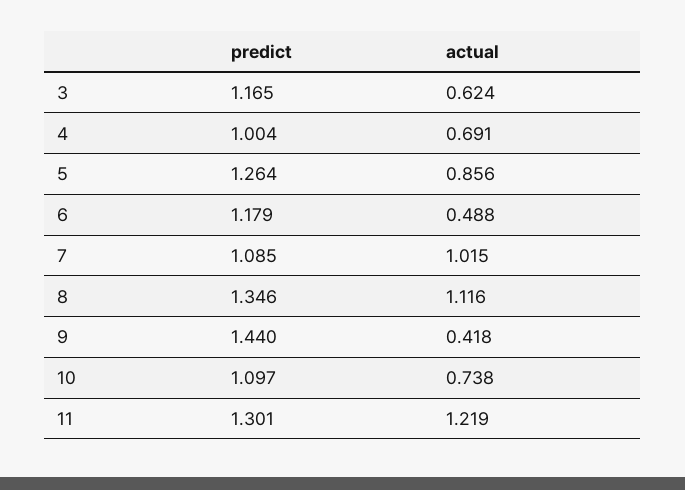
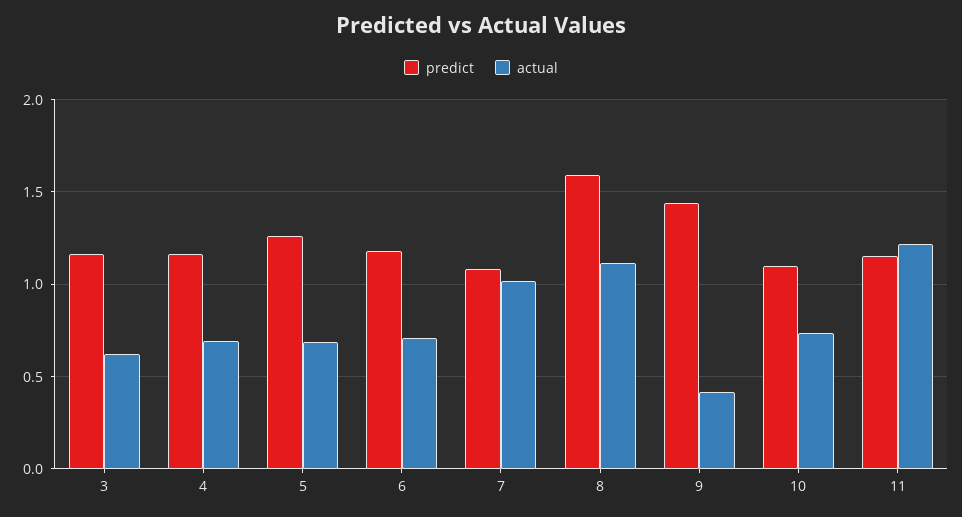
  {
    "predict": {
      "3": 1.165,
-     "4": 1.004,
+     "4": 1.15,
      "5": 1.264,
      "6": 1.179,
      "7": 1.085,
-     "8": 1.346,
+     "8": 1.6,
      "9": 1.44,
      "10": 1.097,
-     "11": 1.301
+     "11": 1.15
    },
    "actual": {
      "3": 0.624,
      "4": 0.691,
-     "5": 0.856,
+     "5": 0.7,
-     "6": 0.488,
+     "6": 0.7,
      "7": 1.015,
      "8": 1.116,
      "9": 0.418,
      "10": 0.738,
      "11": 1.219
    }
  }

